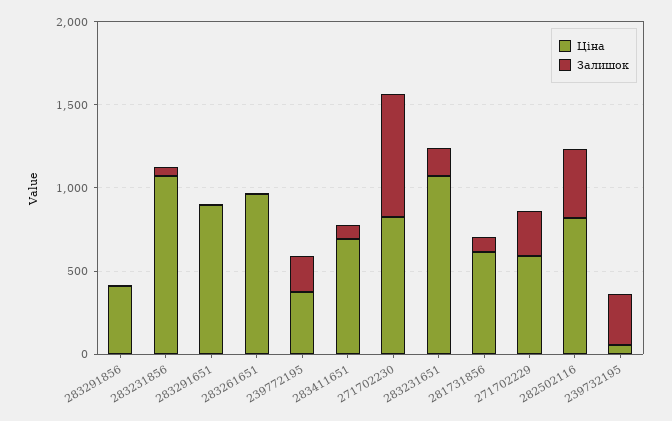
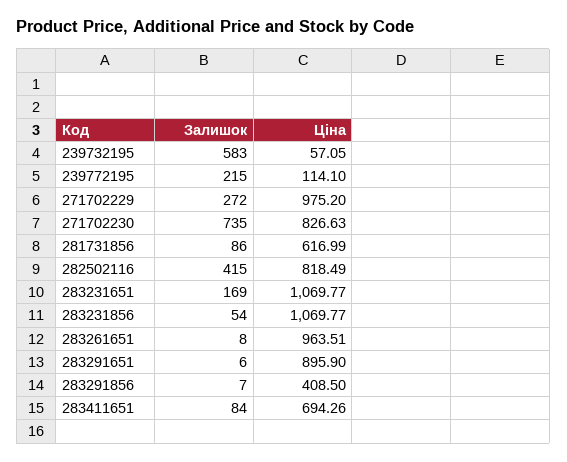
  {
    "Ціна": {
      "283291856": 408.5,
      "283231856": 1069.77,
      "283291651": 895.9,
      "283261651": 963.51,
-     "239772195": 400,
+     "239772195": 114.1,
      "283411651": 694.26,
      "271702230": 826.63,
      "283231651": 1069.77,
      "281731856": 616.99,
-     "271702229": 600,
+     "271702229": 975.2,
      "282502116": 818.49,
      "239732195": 57.05
    },
    "Залишок": {
      "283291856": 7,
      "283231856": 54,
      "283291651": 6,
      "283261651": 8,
      "239772195": 215,
      "283411651": 84,
      "271702230": 735,
      "283231651": 169,
      "281731856": 86,
      "271702229": 272,
      "282502116": 415,
-     "239732195": 300
+     "239732195": 583
    }
  }

